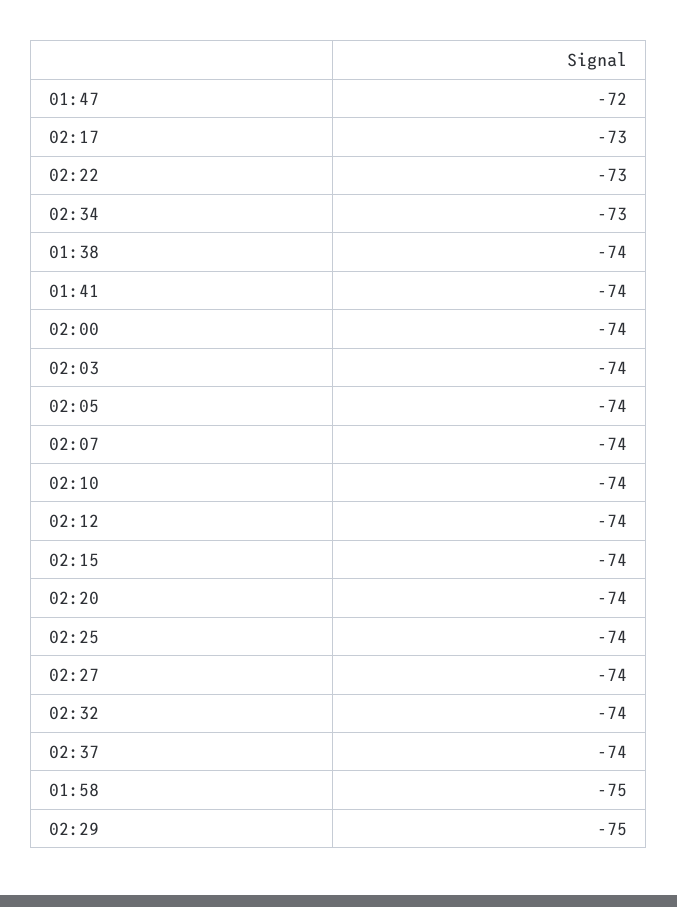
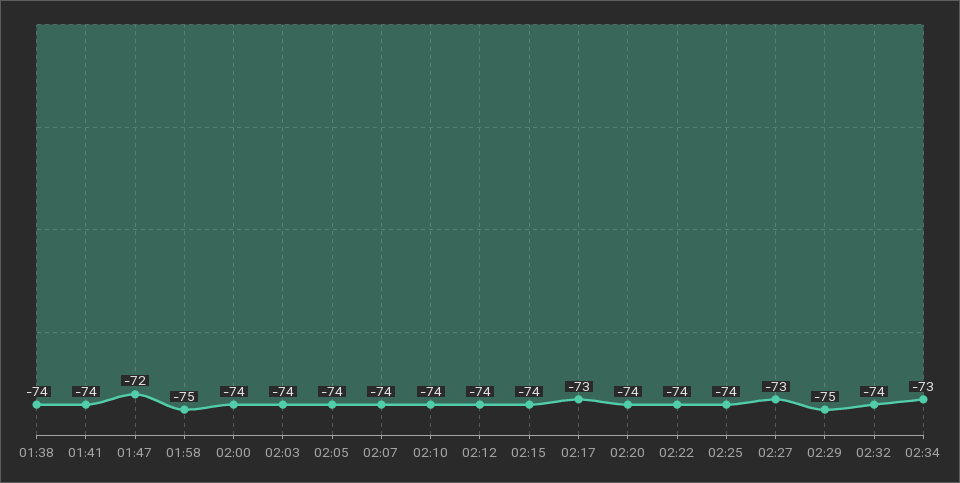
  {
    "01:47": -72,
    "02:17": -73,
-   "02:22": -73,
+   "02:22": -74,
    "02:34": -73,
    "01:38": -74,
    "01:41": -74,
    "02:00": -74,
    "02:03": -74,
    "02:05": -74,
    "02:07": -74,
    "02:10": -74,
    "02:12": -74,
    "02:15": -74,
    "02:20": -74,
    "02:25": -74,
-   "02:27": -74,
+   "02:27": -73,
    "02:32": -74,
-   "02:37": -74,
    "01:58": -75,
    "02:29": -75
  }

